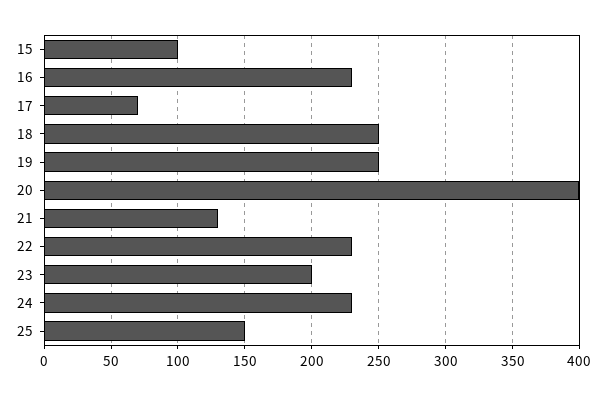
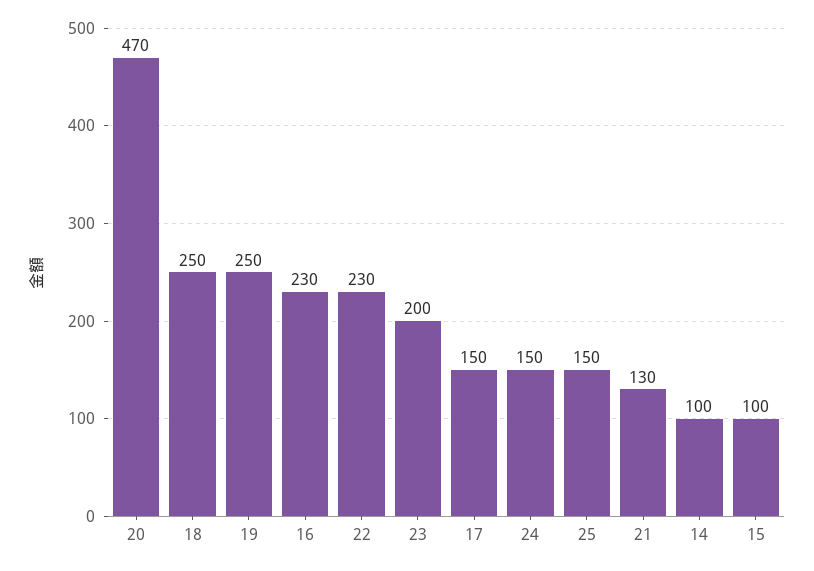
  {
    "15": 100,
    "16": 230,
-   "17": 70,
+   "17": 150,
    "18": 250,
    "19": 250,
-   "20": 400,
+   "20": 470,
    "21": 130,
    "22": 230,
    "23": 200,
-   "24": 230,
+   "24": 150,
-   "25": 150
+   "25": 150,
+   "14": 100
  }

